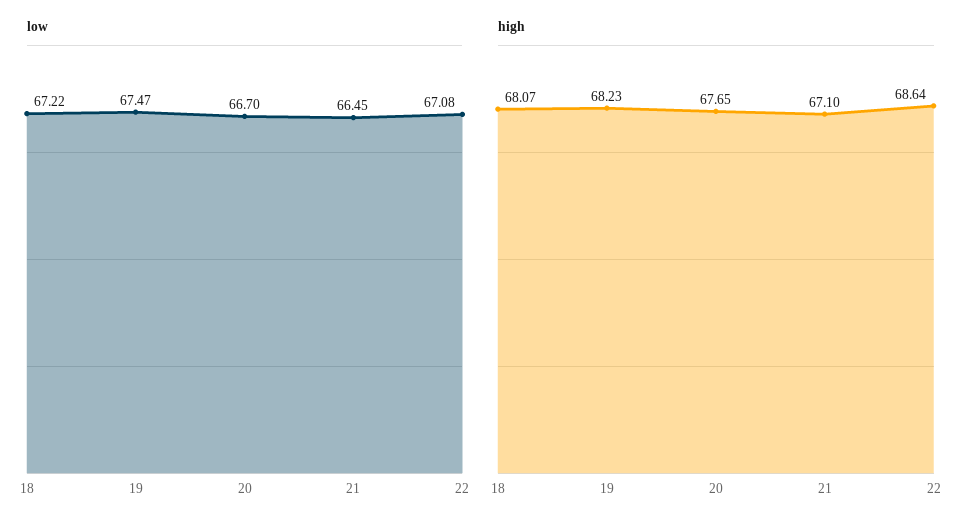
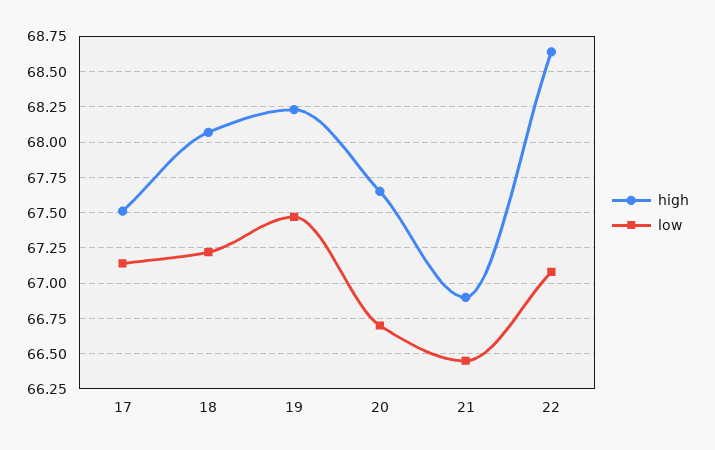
  {
    "low": {
      "18": 67.22,
      "19": 67.47,
      "20": 66.7,
      "21": 66.45,
-     "22": 67.08
+     "22": 67.08,
+     "17": 67.15
    },
    "high": {
      "18": 68.07,
      "19": 68.23,
      "20": 67.65,
-     "21": 67.1,
+     "21": 66.9,
-     "22": 68.64
+     "22": 68.64,
+     "17": 67.5
    }
  }

